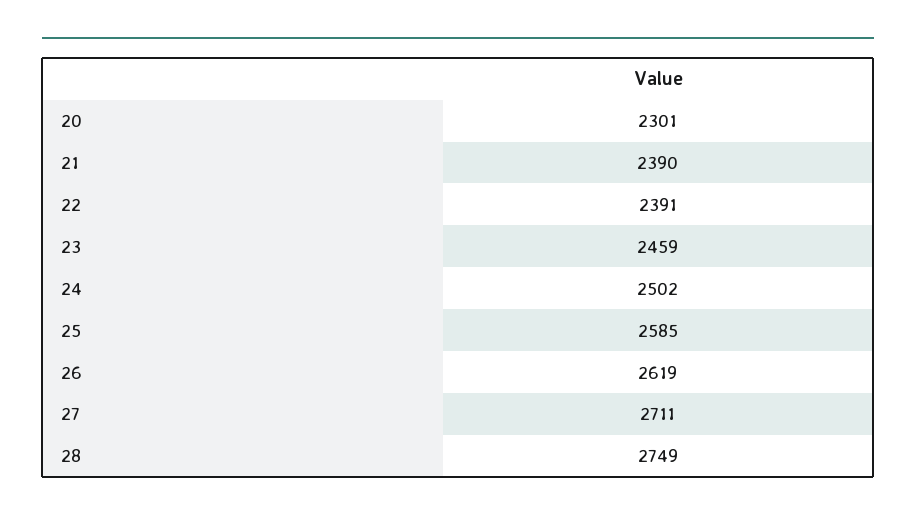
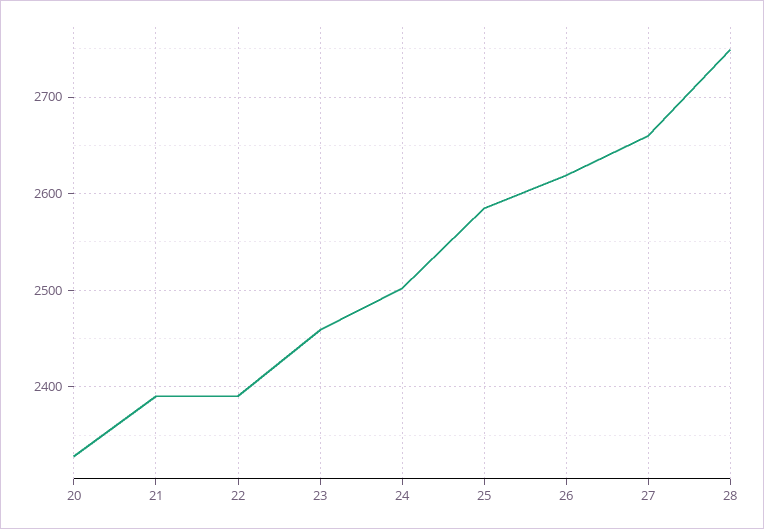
  {
-   "20": 2301,
+   "20": 2330,
    "21": 2390,
    "22": 2391,
    "23": 2459,
    "24": 2502,
    "25": 2585,
    "26": 2619,
-   "27": 2711,
+   "27": 2660,
    "28": 2749
  }

